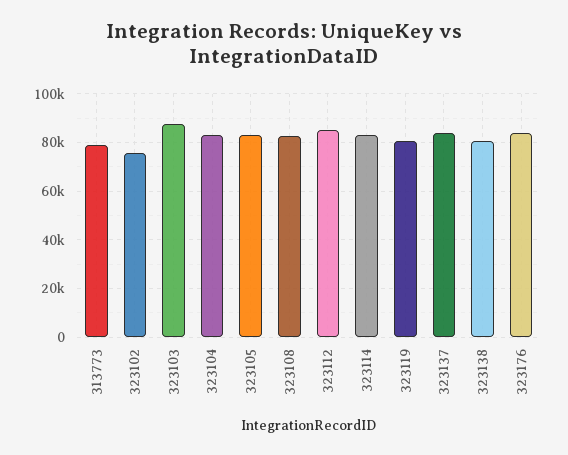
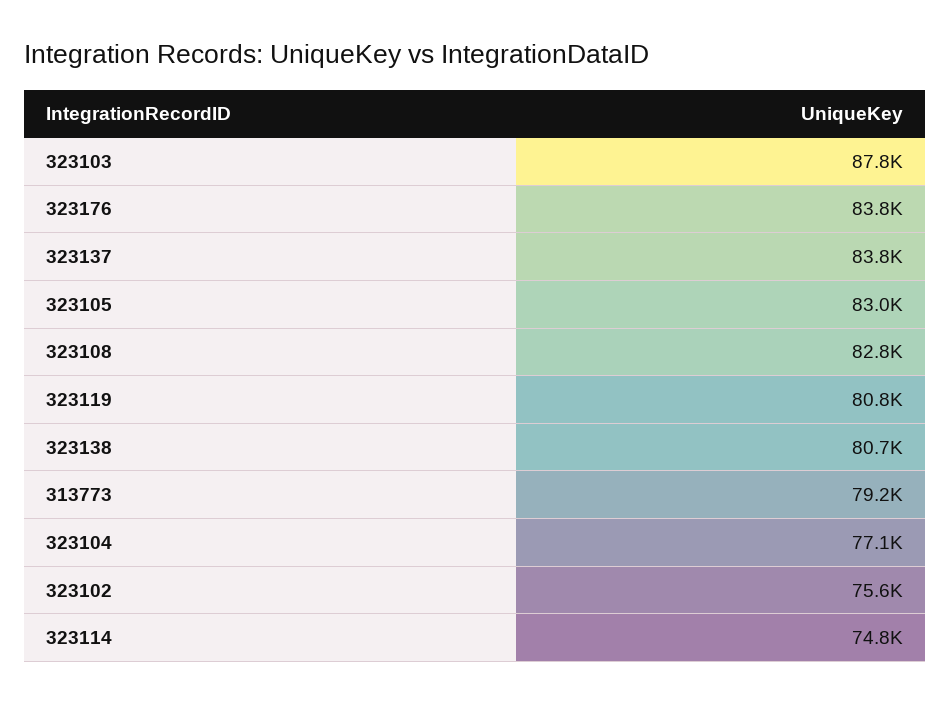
  {
    "313773": 79200,
    "323102": 75600,
    "323103": 87800,
-   "323104": 82500,
+   "323104": 77100,
    "323105": 83000,
    "323108": 82800,
-   "323112": 85000,
-   "323114": 82500,
+   "323114": 74800,
    "323119": 80800,
    "323137": 83800,
    "323138": 80700,
    "323176": 83800
  }

